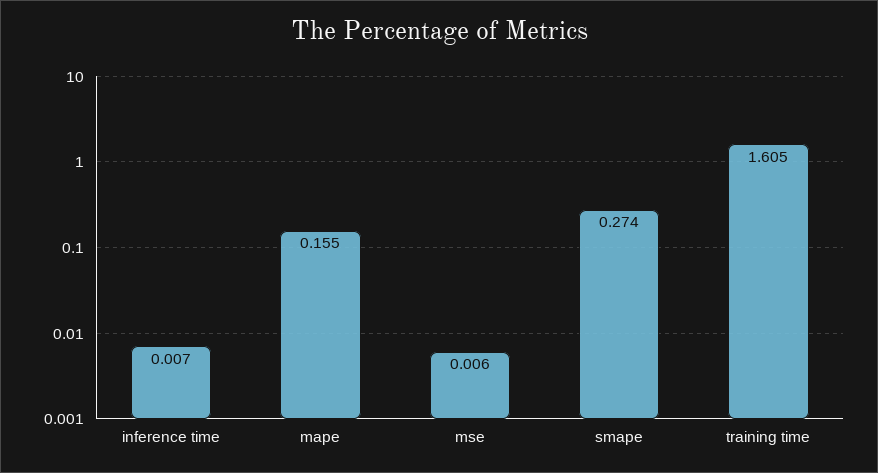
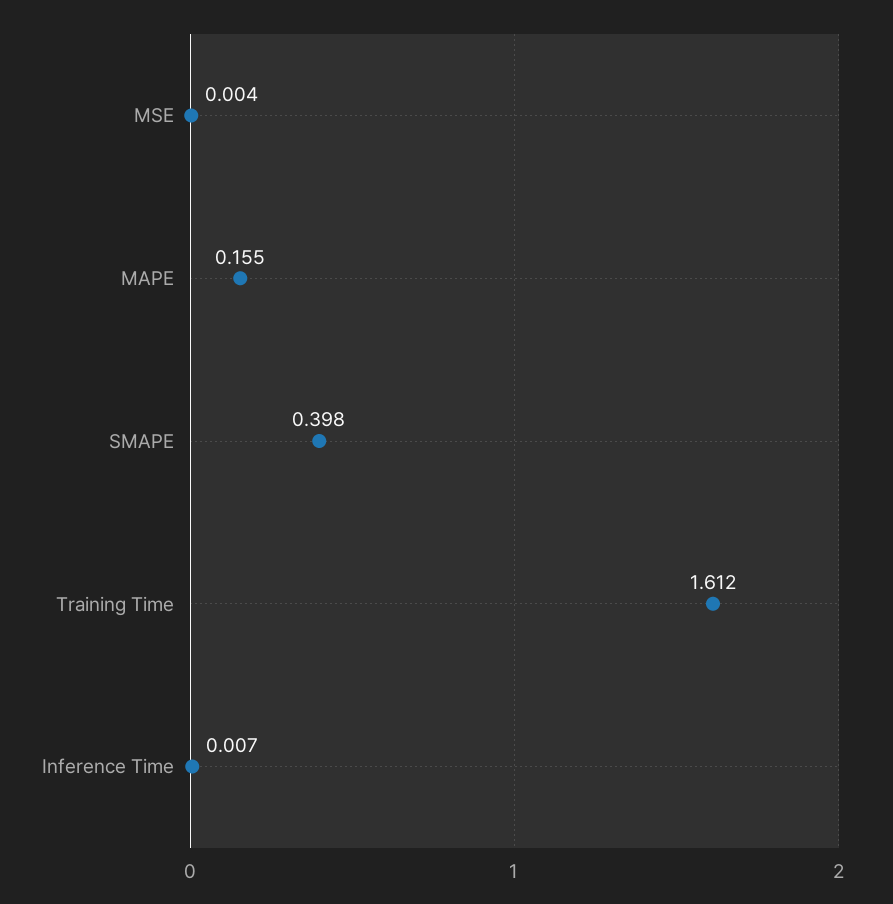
  {
    "inference time": 0.007,
    "mape": 0.155,
-   "mse": 0.006,
+   "mse": 0.004,
-   "smape": 0.274,
+   "smape": 0.398,
-   "training time": 1.605
+   "training time": 1.612
  }

